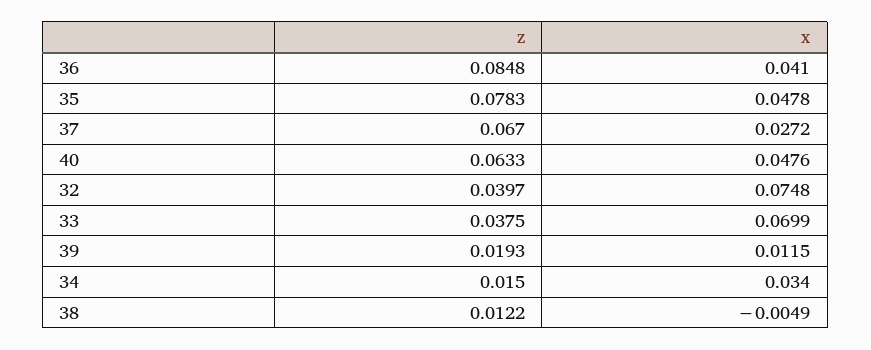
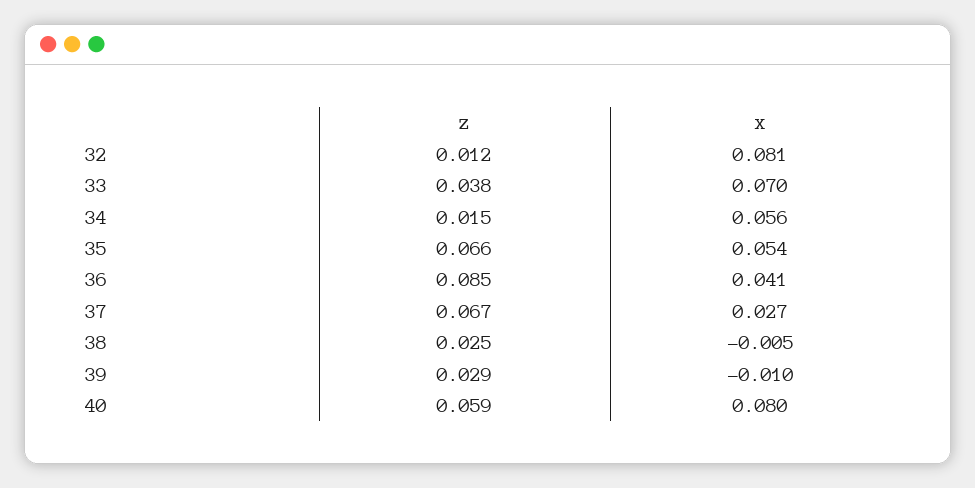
  {
    "z": {
      "36": 0.0848,
-     "35": 0.0783,
+     "35": 0.066,
      "37": 0.067,
-     "40": 0.0633,
+     "40": 0.059,
-     "32": 0.0397,
+     "32": 0.012,
      "33": 0.0375,
-     "39": 0.0193,
+     "39": 0.029,
      "34": 0.015,
-     "38": 0.0122
+     "38": 0.025
    },
    "x": {
      "36": 0.041,
-     "35": 0.0478,
+     "35": 0.054,
      "37": 0.0272,
-     "40": 0.0476,
+     "40": 0.08,
-     "32": 0.0748,
+     "32": 0.081,
      "33": 0.0699,
-     "39": 0.0115,
+     "39": -0.01,
-     "34": 0.034,
+     "34": 0.056,
      "38": -0.0049
    }
  }

